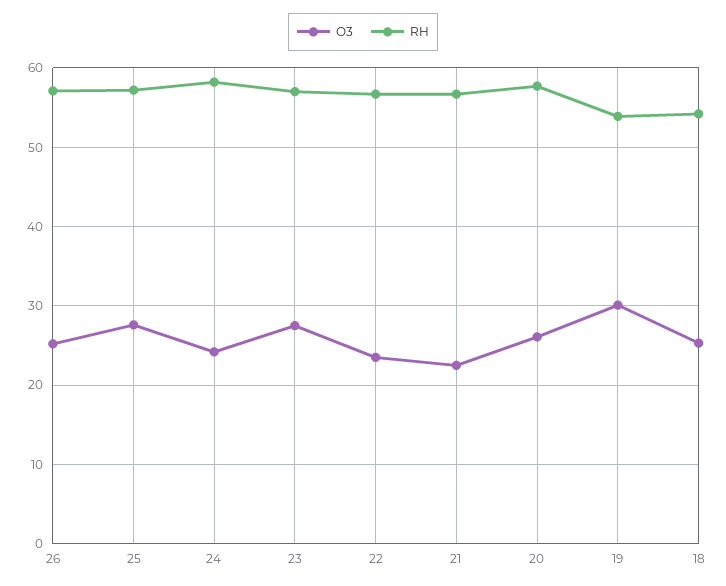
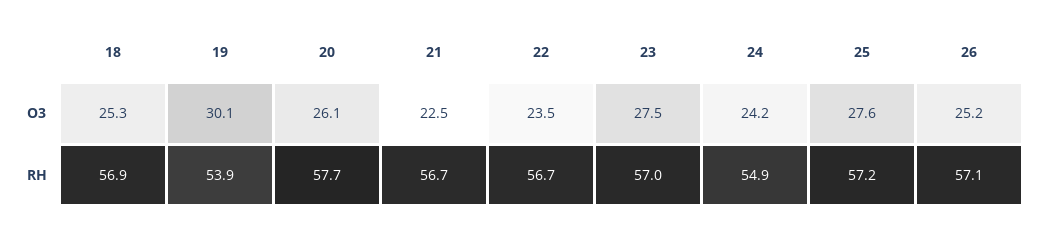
  {
    "O3": {
      "26": 25.2,
      "25": 27.6,
      "24": 24.2,
      "23": 27.5,
      "22": 23.5,
      "21": 22.5,
      "20": 26.1,
      "19": 30.1,
      "18": 25.3
    },
    "RH": {
      "26": 57.1,
      "25": 57.2,
-     "24": 58,
+     "24": 54.9,
      "23": 57,
      "22": 56.7,
      "21": 56.7,
      "20": 57.7,
      "19": 53.9,
-     "18": 54
+     "18": 56.9
    }
  }

